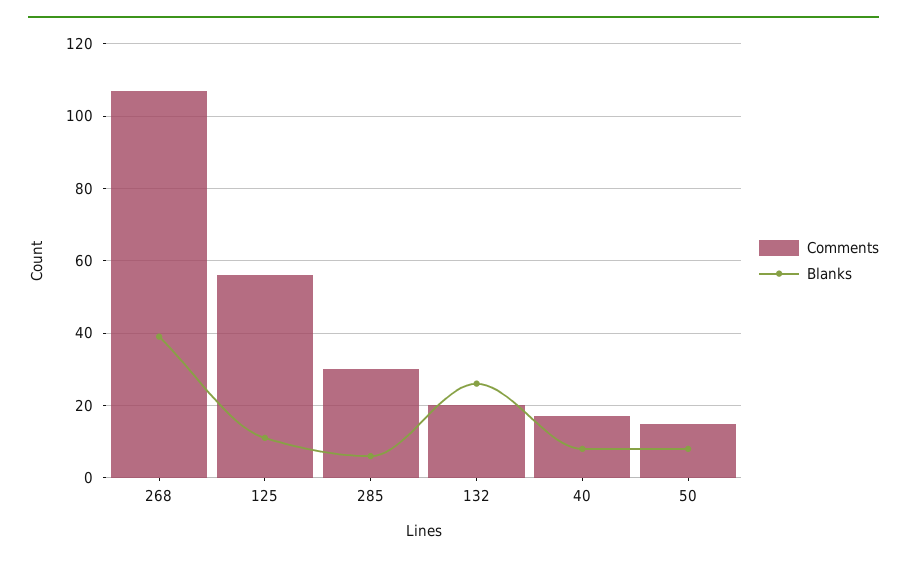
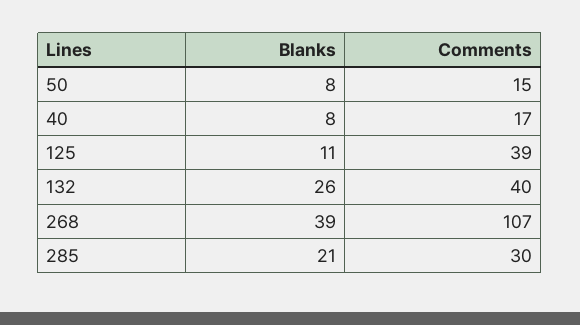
  {
    "Comments": {
      "268": 107,
-     "125": 55,
+     "125": 39,
      "285": 30,
-     "132": 20,
+     "132": 40,
      "40": 17,
      "50": 15
    },
    "Blanks": {
      "268": 39,
      "125": 11,
-     "285": 5,
+     "285": 21,
      "132": 26,
      "40": 8,
      "50": 8
    }
  }

